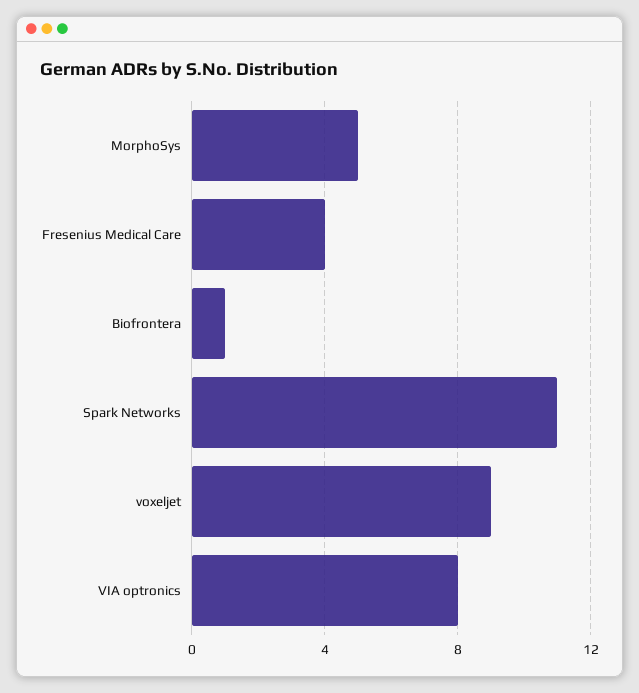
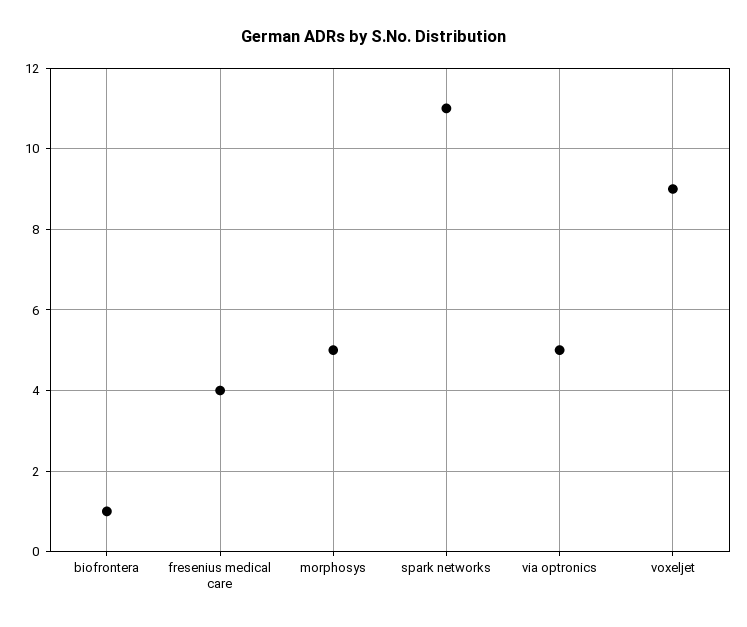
  {
    "MorphoSys": 5,
    "Fresenius Medical Care": 4,
    "Biofrontera": 1,
    "Spark Networks": 11,
    "voxeljet": 9,
-   "VIA optronics": 8
+   "VIA optronics": 5
  }

